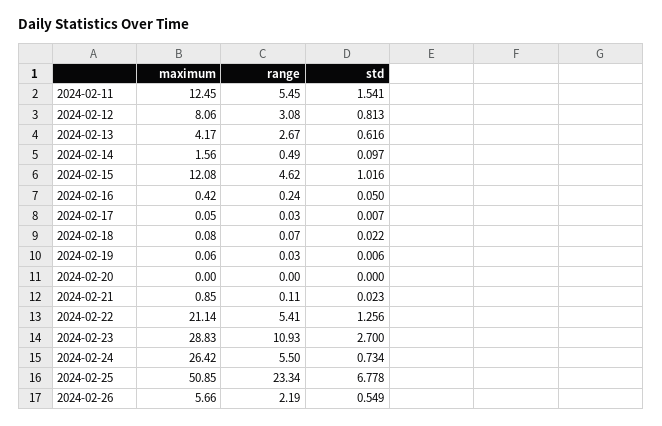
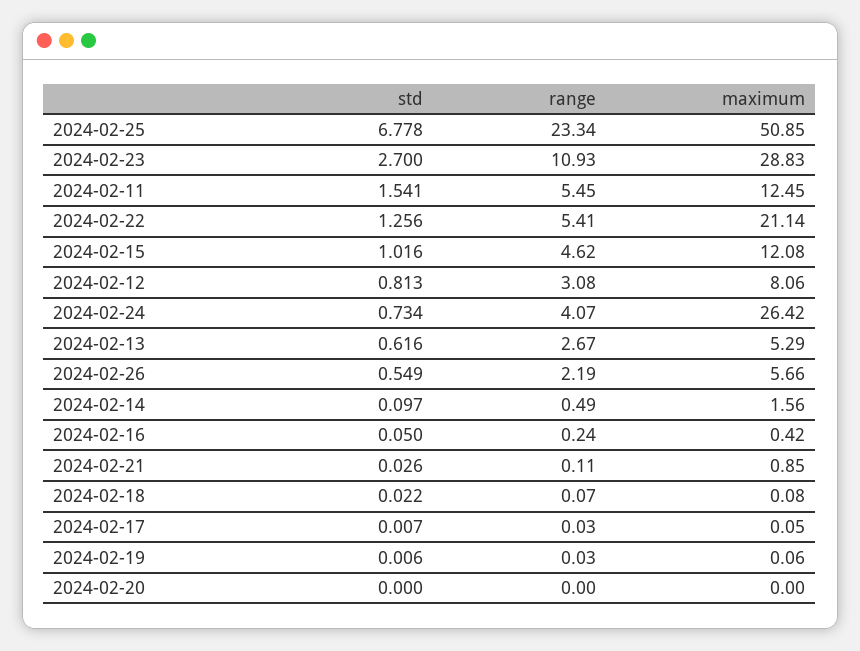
  {
    "maximum": {
      "2024-02-11": 12.45,
      "2024-02-12": 8.06,
-     "2024-02-13": 4.17,
+     "2024-02-13": 5.29,
      "2024-02-14": 1.56,
      "2024-02-15": 12.08,
      "2024-02-16": 0.42,
      "2024-02-17": 0.05,
      "2024-02-18": 0.08,
      "2024-02-19": 0.06,
      "2024-02-20": 0,
      "2024-02-21": 0.85,
      "2024-02-22": 21.14,
      "2024-02-23": 28.83,
      "2024-02-24": 26.42,
      "2024-02-25": 50.85,
      "2024-02-26": 5.66
    },
    "range": {
      "2024-02-11": 5.45,
      "2024-02-12": 3.08,
      "2024-02-13": 2.67,
      "2024-02-14": 0.49,
      "2024-02-15": 4.62,
      "2024-02-16": 0.24,
      "2024-02-17": 0.03,
      "2024-02-18": 0.07,
      "2024-02-19": 0.03,
      "2024-02-20": 0,
      "2024-02-21": 0.11,
      "2024-02-22": 5.41,
      "2024-02-23": 10.93,
-     "2024-02-24": 5.5,
+     "2024-02-24": 4.07,
      "2024-02-25": 23.34,
      "2024-02-26": 2.19
    },
    "std": {
      "2024-02-11": 1.541,
      "2024-02-12": 0.813,
      "2024-02-13": 0.616,
      "2024-02-14": 0.097,
      "2024-02-15": 1.016,
      "2024-02-16": 0.05,
      "2024-02-17": 0.007,
      "2024-02-18": 0.022,
      "2024-02-19": 0.006,
      "2024-02-20": 0,
-     "2024-02-21": 0.023,
+     "2024-02-21": 0.026,
      "2024-02-22": 1.256,
      "2024-02-23": 2.7,
      "2024-02-24": 0.734,
      "2024-02-25": 6.778,
      "2024-02-26": 0.549
    }
  }

